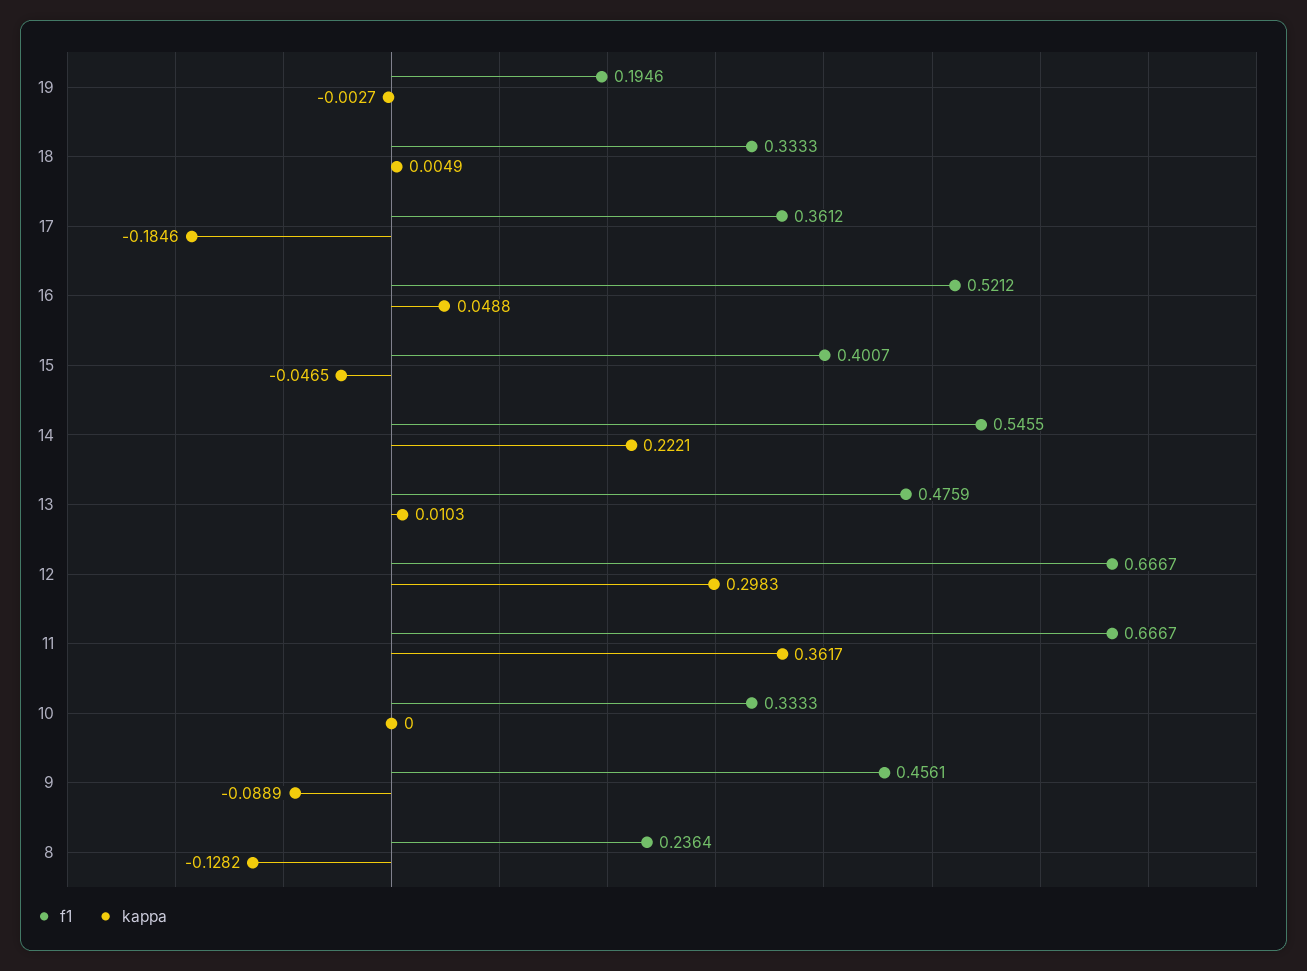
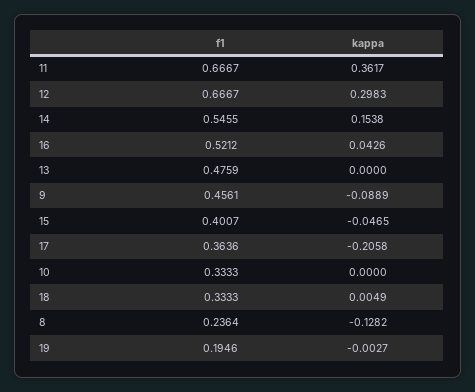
  {
    "f1": {
      "19": 0.1946,
      "18": 0.3333,
-     "17": 0.3612,
+     "17": 0.3636,
      "16": 0.5212,
      "15": 0.4007,
      "14": 0.5455,
      "13": 0.4759,
      "12": 0.6667,
      "11": 0.6667,
      "10": 0.3333,
      "9": 0.4561,
      "8": 0.2364
    },
    "kappa": {
      "19": -0.0027,
      "18": 0.0049,
-     "17": -0.1846,
+     "17": -0.2058,
-     "16": 0.0488,
+     "16": 0.0426,
      "15": -0.0465,
-     "14": 0.2221,
+     "14": 0.1538,
-     "13": 0.0103,
+     "13": 0,
      "12": 0.2983,
      "11": 0.3617,
      "10": 0,
      "9": -0.0889,
      "8": -0.1282
    }
  }

